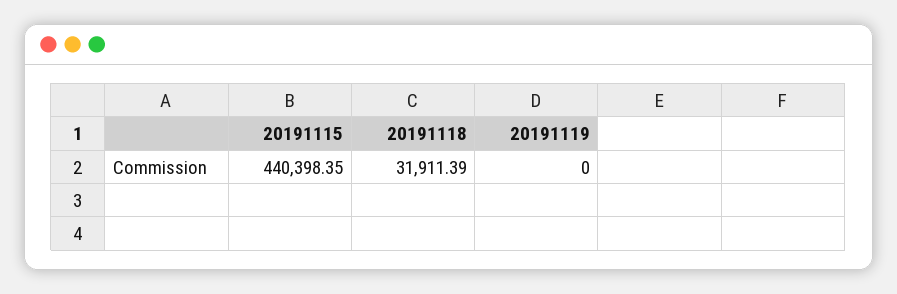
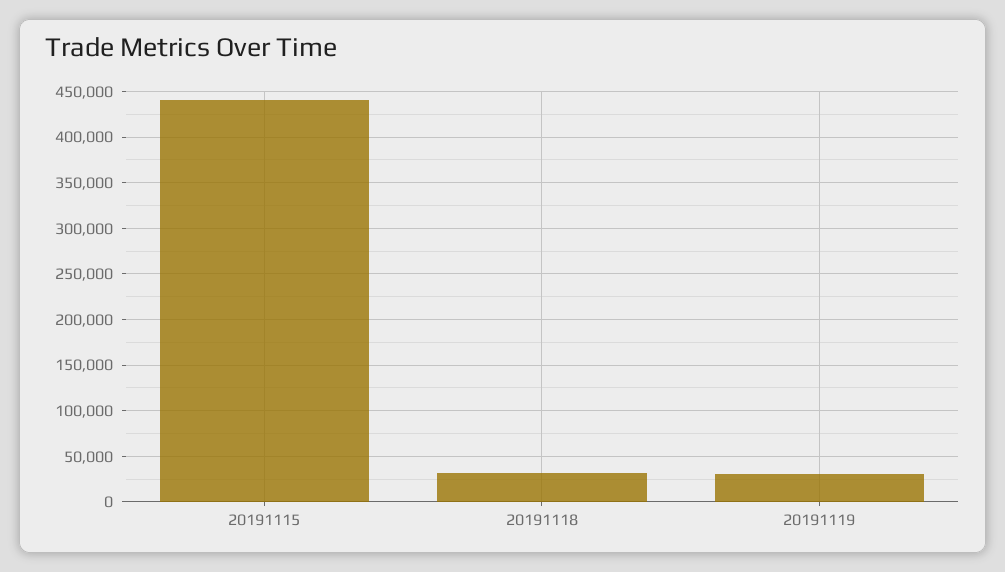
  {
    "20191115": 440398.35,
    "20191118": 31911.39,
-   "20191119": 0
+   "20191119": 30000
  }

